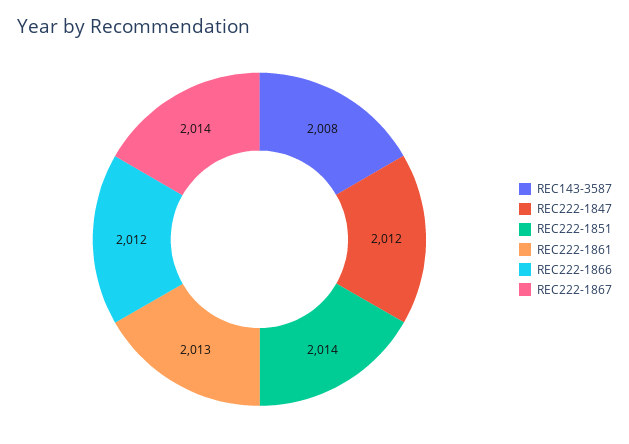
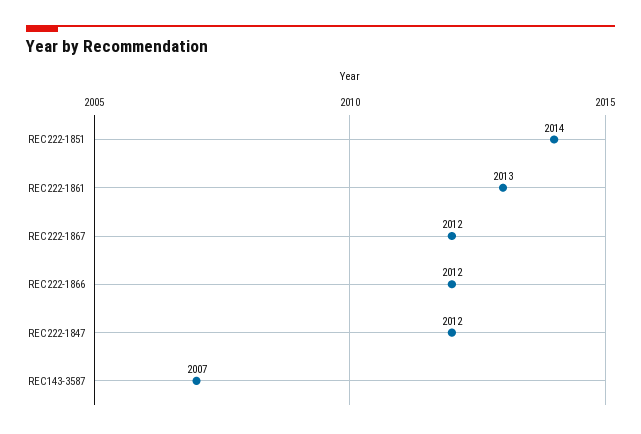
  {
-   "REC143-3587": 2008,
+   "REC143-3587": 2007,
    "REC222-1847": 2012,
    "REC222-1851": 2014,
    "REC222-1861": 2013,
    "REC222-1866": 2012,
-   "REC222-1867": 2014
+   "REC222-1867": 2012
  }

